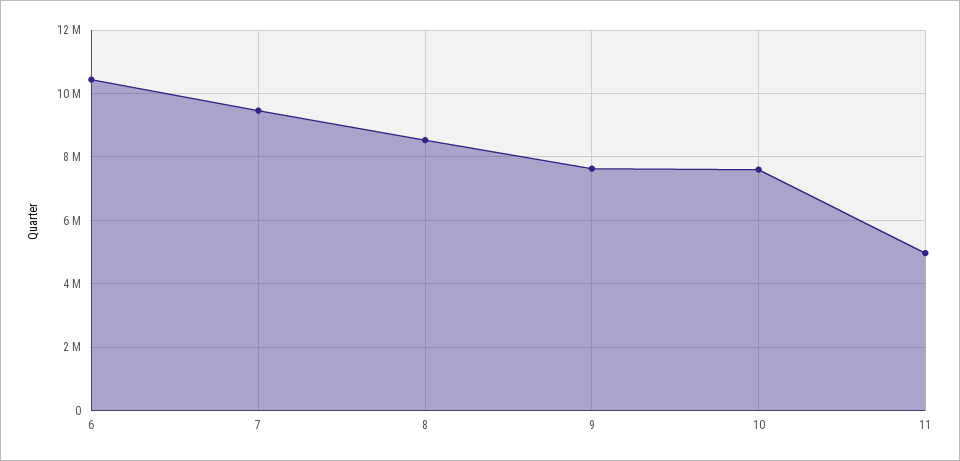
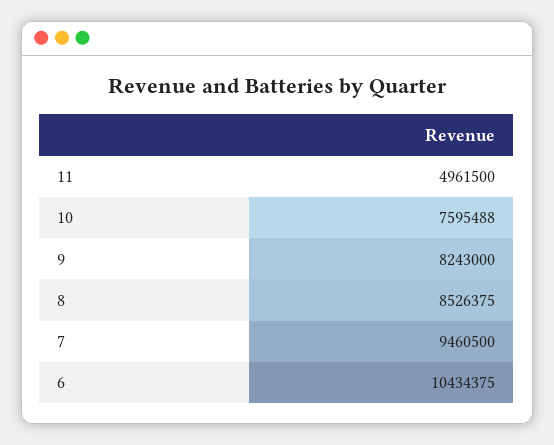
  {
    "6": 10434375,
    "7": 9460500,
    "8": 8526375,
-   "9": 7600000,
+   "9": 8243000,
    "10": 7595488,
    "11": 4961500
  }

